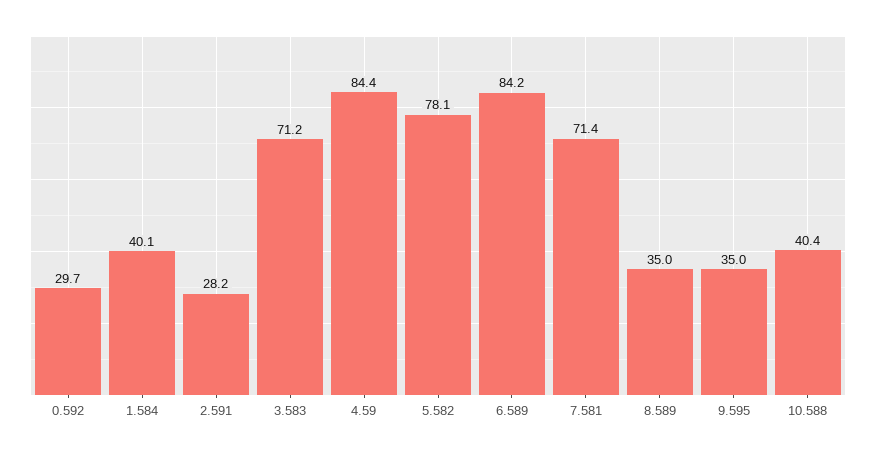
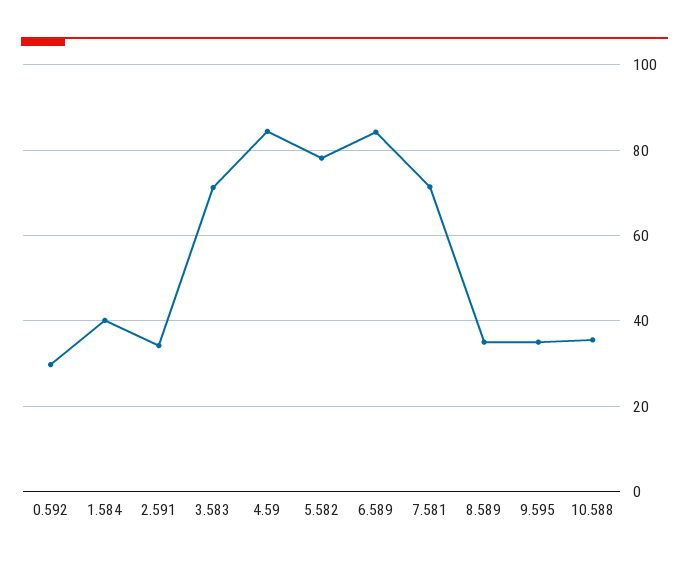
  {
    "0.592": 29.7,
    "1.584": 40.1,
-   "2.591": 28.2,
+   "2.591": 34,
    "3.583": 71.2,
    "4.59": 84.4,
    "5.582": 78.1,
    "6.589": 84.2,
    "7.581": 71.4,
    "8.589": 35,
    "9.595": 35,
-   "10.588": 40.4
+   "10.588": 36
  }

